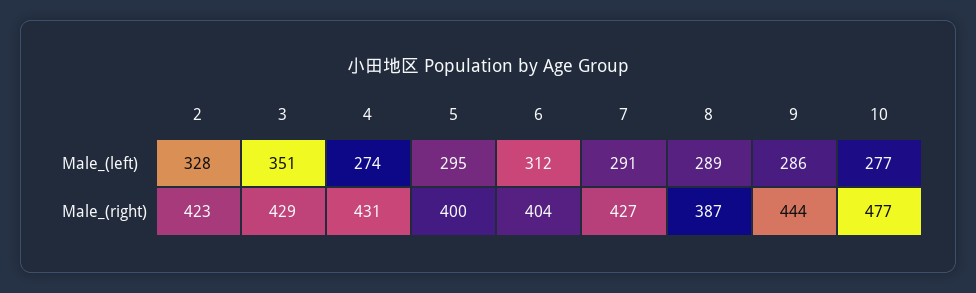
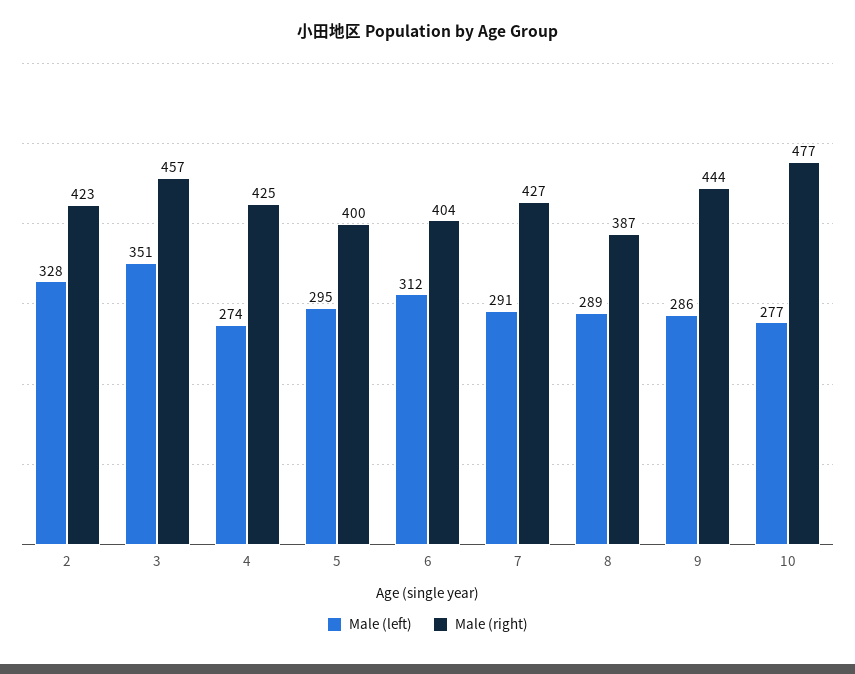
  {
    "Male_(left)": {
      "2": 328,
      "3": 351,
      "4": 274,
      "5": 295,
      "6": 312,
      "7": 291,
      "8": 289,
      "9": 286,
      "10": 277
    },
    "Male_(right)": {
      "2": 423,
-     "3": 429,
+     "3": 457,
-     "4": 431,
+     "4": 425,
      "5": 400,
      "6": 404,
      "7": 427,
      "8": 387,
      "9": 444,
      "10": 477
    }
  }

